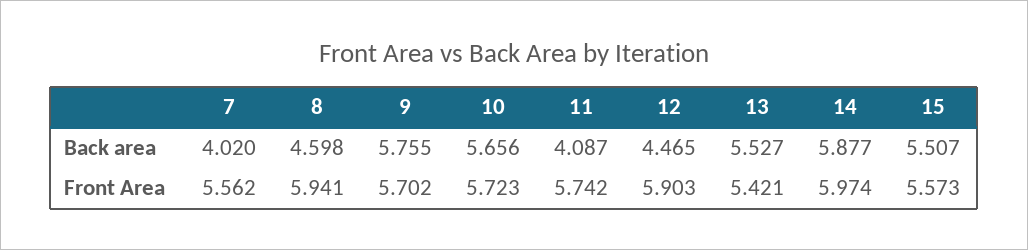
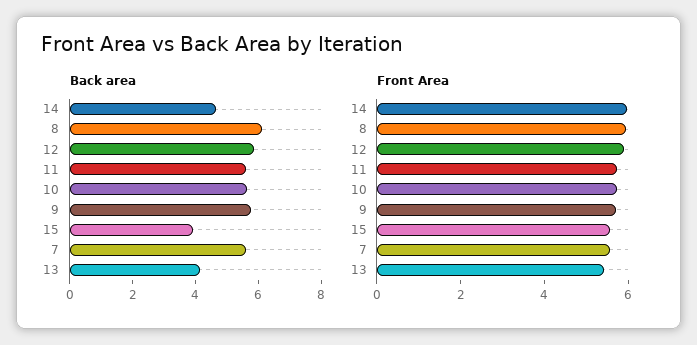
  {
    "Back area": {
-     "7": 4.02,
+     "7": 5.5,
-     "8": 4.598,
+     "8": 6,
      "9": 5.755,
      "10": 5.656,
-     "11": 4.087,
+     "11": 5.5,
-     "12": 4.465,
+     "12": 6,
-     "13": 5.527,
+     "13": 4,
-     "14": 5.877,
+     "14": 4.5,
-     "15": 5.507
+     "15": 4
    },
    "Front Area": {
      "7": 5.562,
      "8": 5.941,
      "9": 5.702,
      "10": 5.723,
      "11": 5.742,
      "12": 5.903,
      "13": 5.421,
      "14": 5.974,
      "15": 5.573
    }
  }

